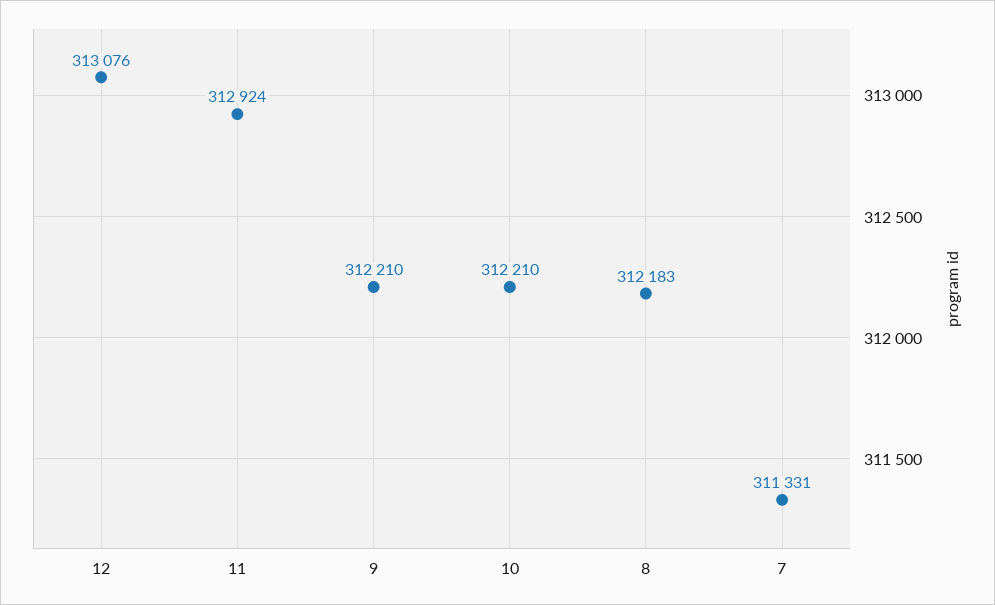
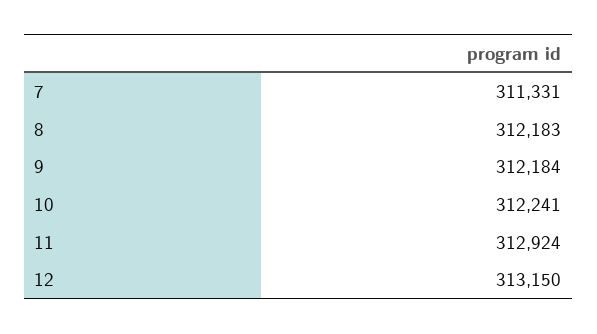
  {
-   "12": 313076,
+   "12": 313150,
    "11": 312924,
-   "9": 312210,
+   "9": 312184,
-   "10": 312210,
+   "10": 312241,
    "8": 312183,
    "7": 311331
  }

